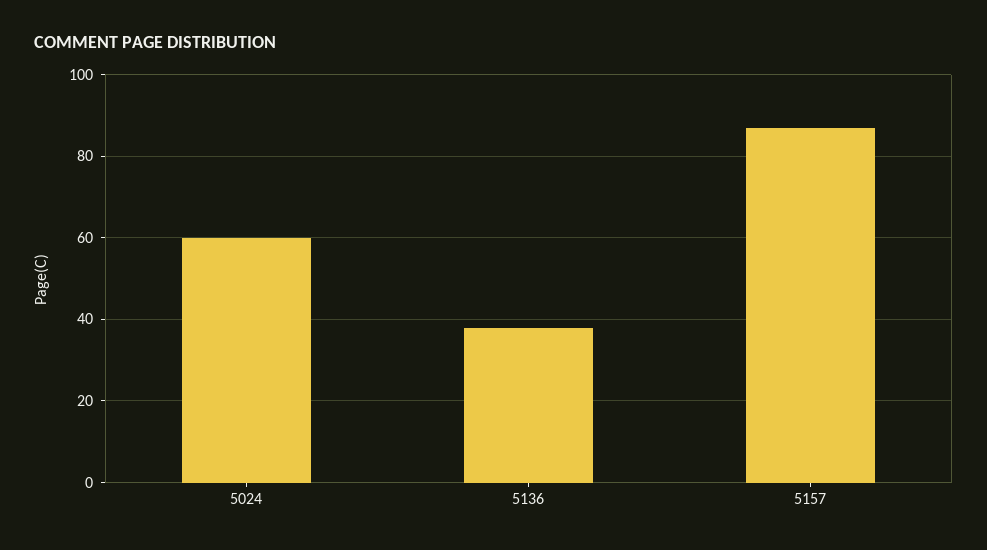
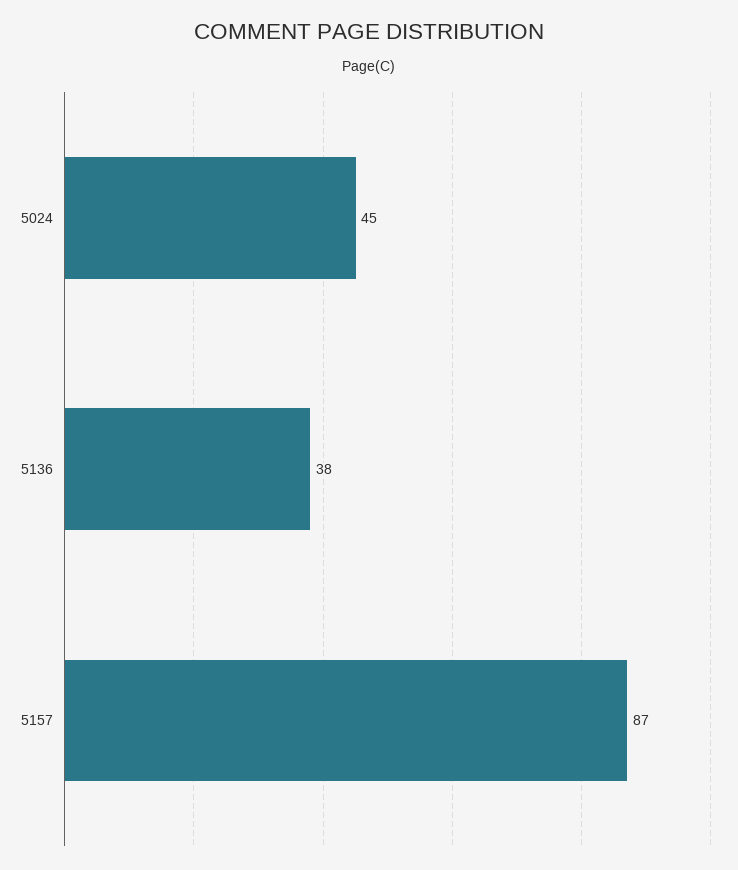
  {
-   "5024": 60,
+   "5024": 45,
    "5136": 38,
    "5157": 87
  }

